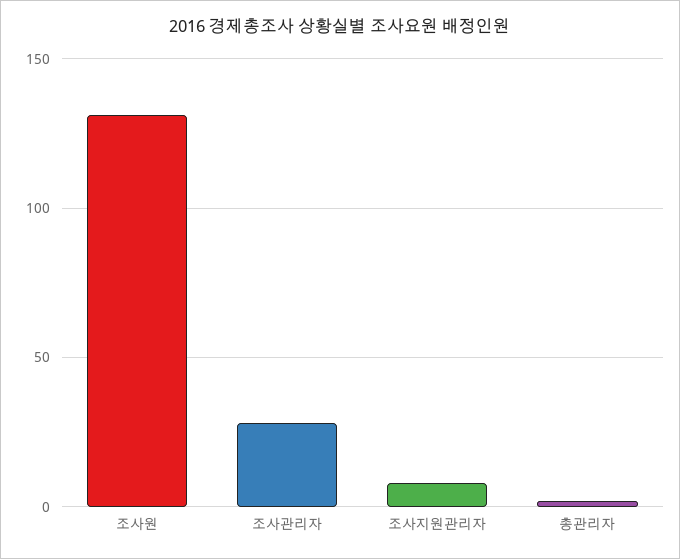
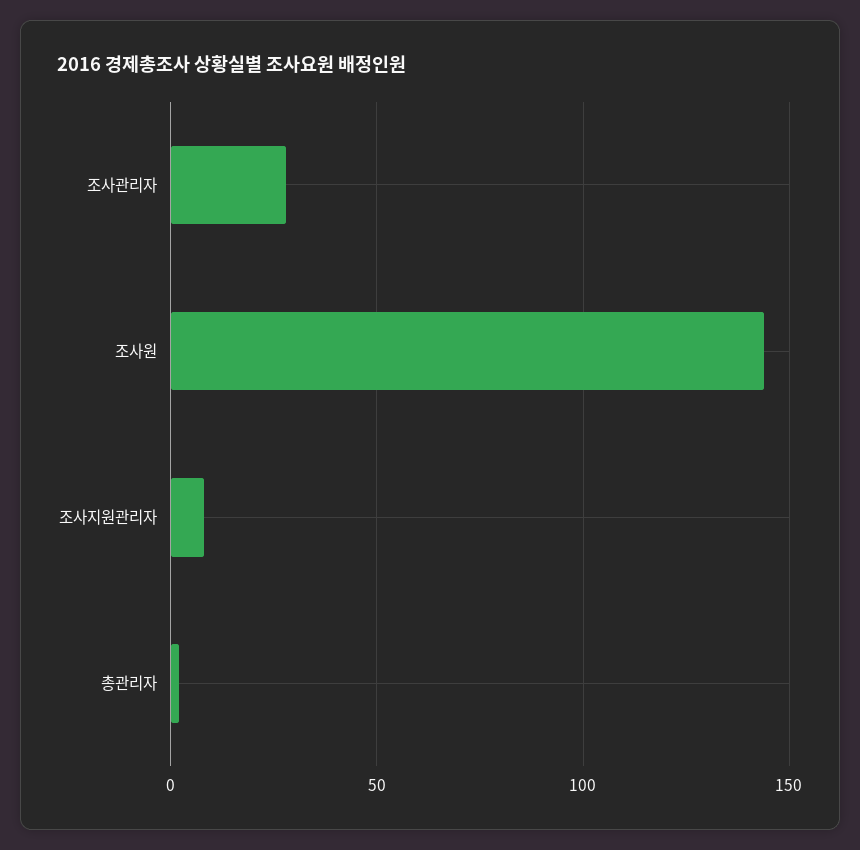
  {
-   "조사원": 130,
+   "조사원": 145,
    "조사관리자": 30,
    "조사지원관리자": 10,
    "총관리자": 0
  }

